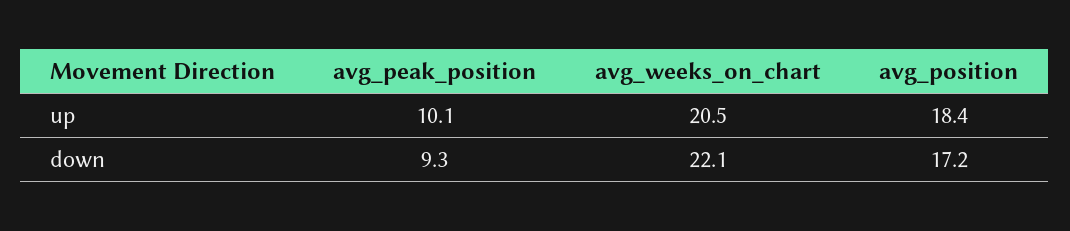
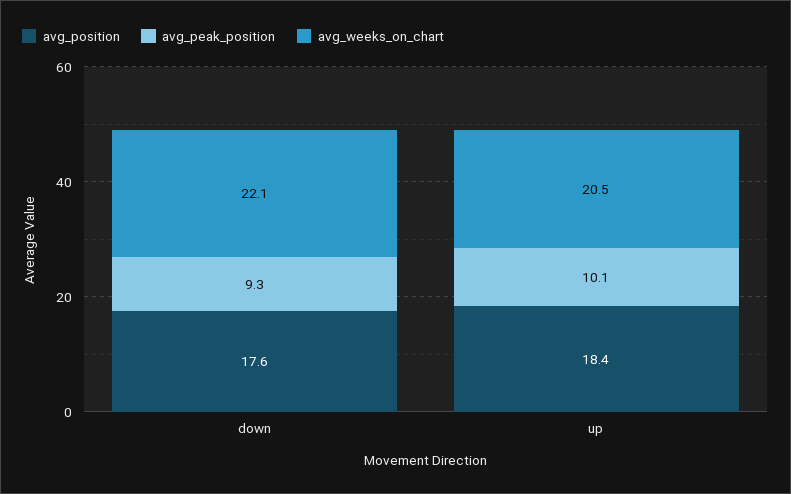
  {
    "avg_peak_position": {
      "up": 10.1,
      "down": 9.3
    },
    "avg_weeks_on_chart": {
      "up": 20.5,
      "down": 22.1
    },
    "avg_position": {
      "up": 18.4,
-     "down": 17.2
+     "down": 17.6
    }
  }

